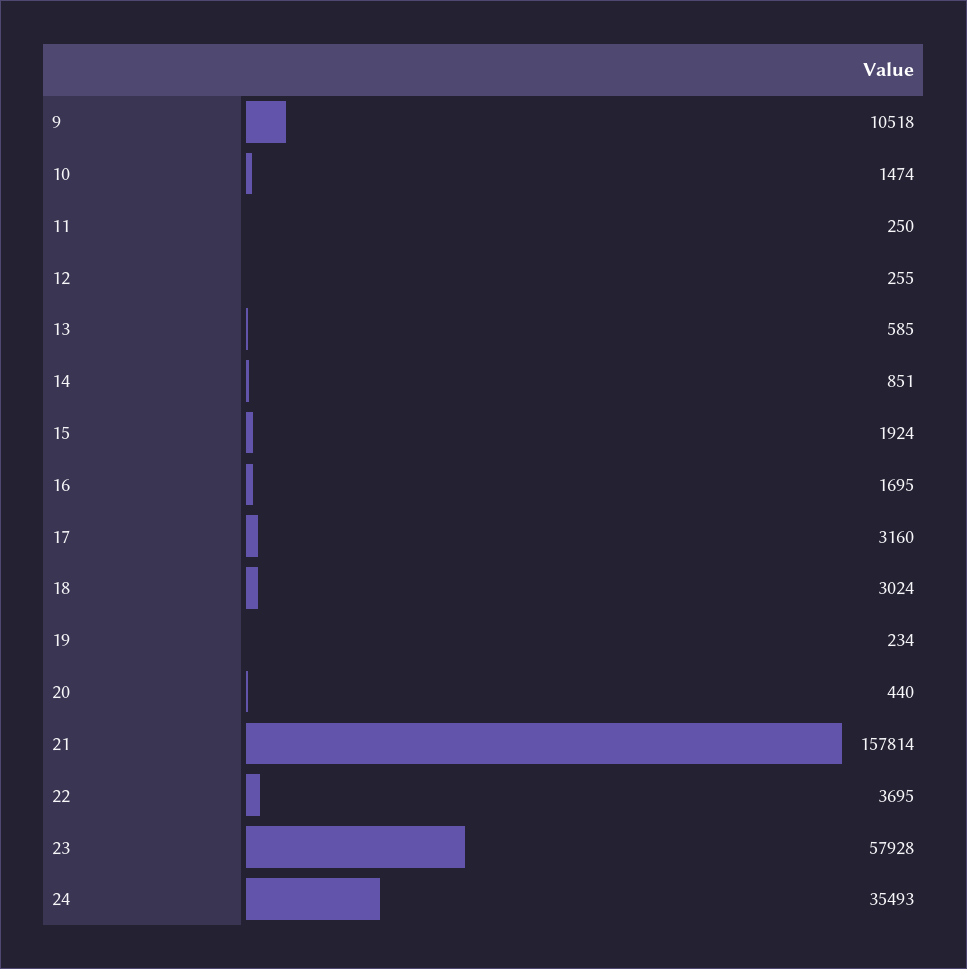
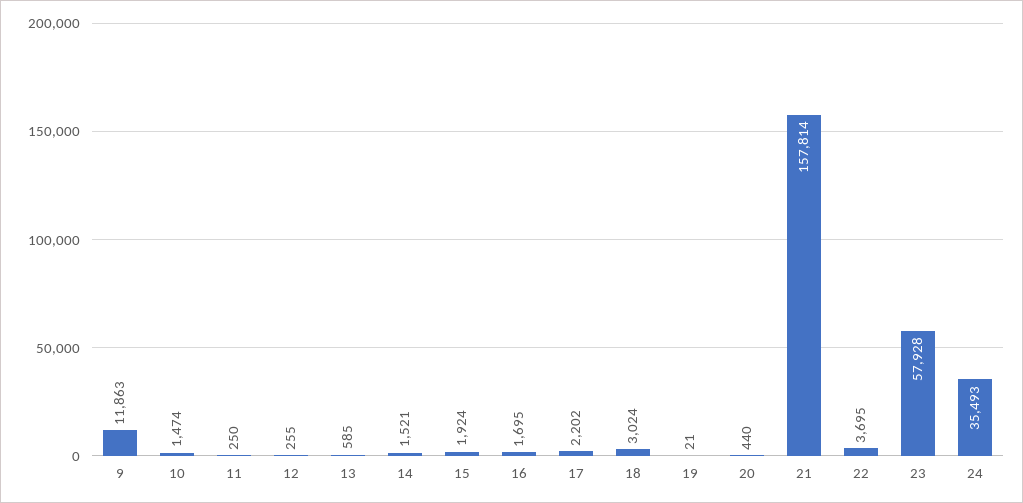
  {
-   "9": 10518,
+   "9": 11863,
    "10": 1474,
    "11": 250,
    "12": 255,
    "13": 585,
-   "14": 851,
+   "14": 1521,
    "15": 1924,
    "16": 1695,
-   "17": 3160,
+   "17": 2202,
    "18": 3024,
-   "19": 234,
+   "19": 21,
    "20": 440,
    "21": 157814,
    "22": 3695,
    "23": 57928,
    "24": 35493
  }

